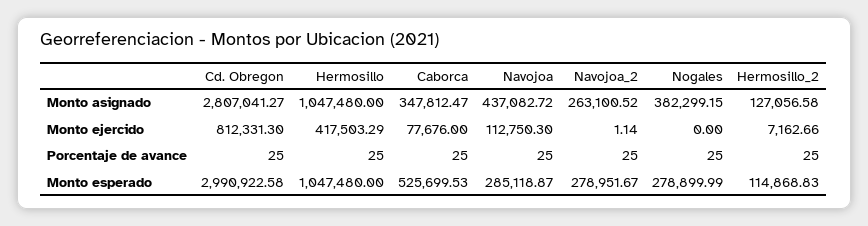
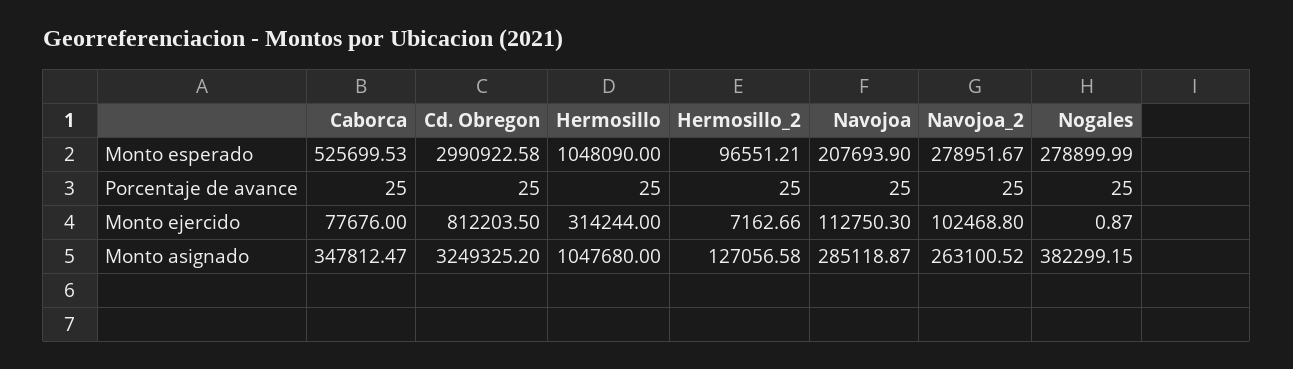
  {
    "Cd. Obregon": {
-     "Monto asignado": 2807041.27,
+     "Monto asignado": 3249325.2,
-     "Monto ejercido": 812331.3,
+     "Monto ejercido": 812203.5,
      "Porcentaje de avance": 25,
      "Monto esperado": 2990922.58
    },
    "Hermosillo": {
-     "Monto asignado": 1047480,
+     "Monto asignado": 1047680,
-     "Monto ejercido": 417503.29,
+     "Monto ejercido": 314244,
      "Porcentaje de avance": 25,
-     "Monto esperado": 1047480
+     "Monto esperado": 1048090
    },
    "Caborca": {
      "Monto asignado": 347812.47,
      "Monto ejercido": 77676,
      "Porcentaje de avance": 25,
      "Monto esperado": 525699.53
    },
    "Navojoa": {
-     "Monto asignado": 437082.72,
+     "Monto asignado": 285118.87,
      "Monto ejercido": 112750.3,
      "Porcentaje de avance": 25,
-     "Monto esperado": 285118.87
+     "Monto esperado": 207693.9
    },
    "Navojoa_2": {
      "Monto asignado": 263100.52,
-     "Monto ejercido": 1.14,
+     "Monto ejercido": 102468.8,
      "Porcentaje de avance": 25,
      "Monto esperado": 278951.67
    },
    "Nogales": {
      "Monto asignado": 382299.15,
-     "Monto ejercido": 0,
+     "Monto ejercido": 0.87,
      "Porcentaje de avance": 25,
      "Monto esperado": 278899.99
    },
    "Hermosillo_2": {
      "Monto asignado": 127056.58,
      "Monto ejercido": 7162.66,
      "Porcentaje de avance": 25,
-     "Monto esperado": 114868.83
+     "Monto esperado": 96551.21
    }
  }

